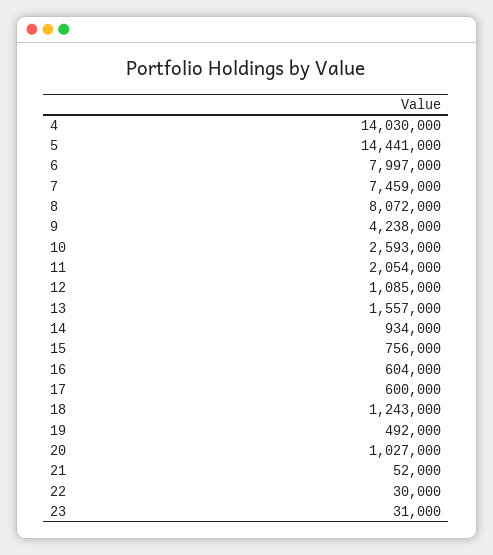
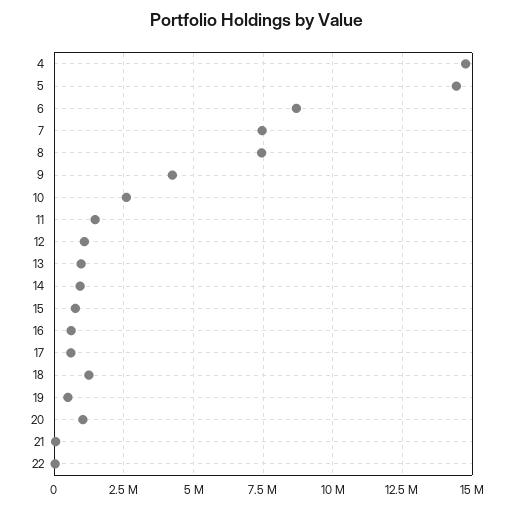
  {
-   "4": 14030000,
+   "4": 14750000,
    "5": 14441000,
-   "6": 7997000,
+   "6": 8750000,
    "7": 7459000,
-   "8": 8072000,
+   "8": 7500000,
    "9": 4238000,
    "10": 2593000,
-   "11": 2054000,
+   "11": 1500000,
    "12": 1085000,
-   "13": 1557000,
+   "13": 1000000,
    "14": 934000,
    "15": 756000,
    "16": 604000,
    "17": 600000,
    "18": 1243000,
    "19": 492000,
    "20": 1027000,
    "21": 52000,
-   "22": 30000,
+   "22": 30000
-   "23": 31000
  }

